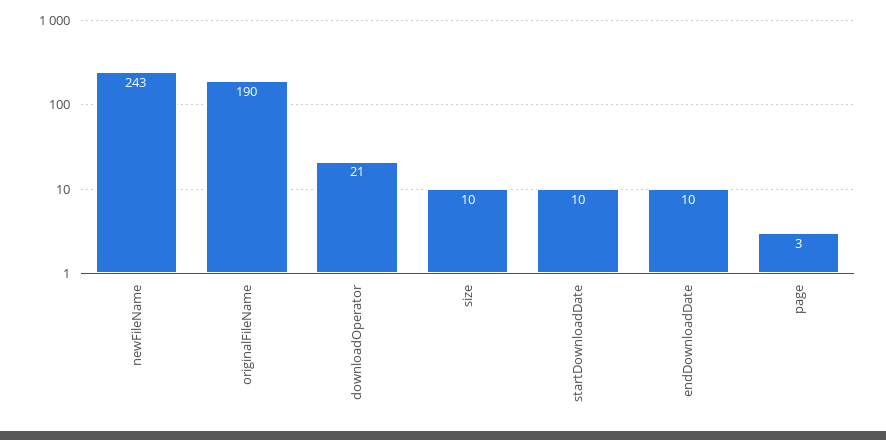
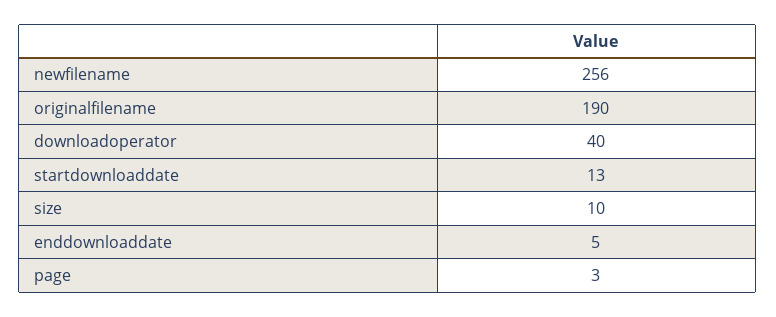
  {
-   "newFileName": 243,
+   "newFileName": 256,
    "originalFileName": 190,
-   "downloadOperator": 21,
+   "downloadOperator": 40,
    "size": 10,
-   "startDownloadDate": 10,
+   "startDownloadDate": 13,
-   "endDownloadDate": 10,
+   "endDownloadDate": 5,
    "page": 3
  }

